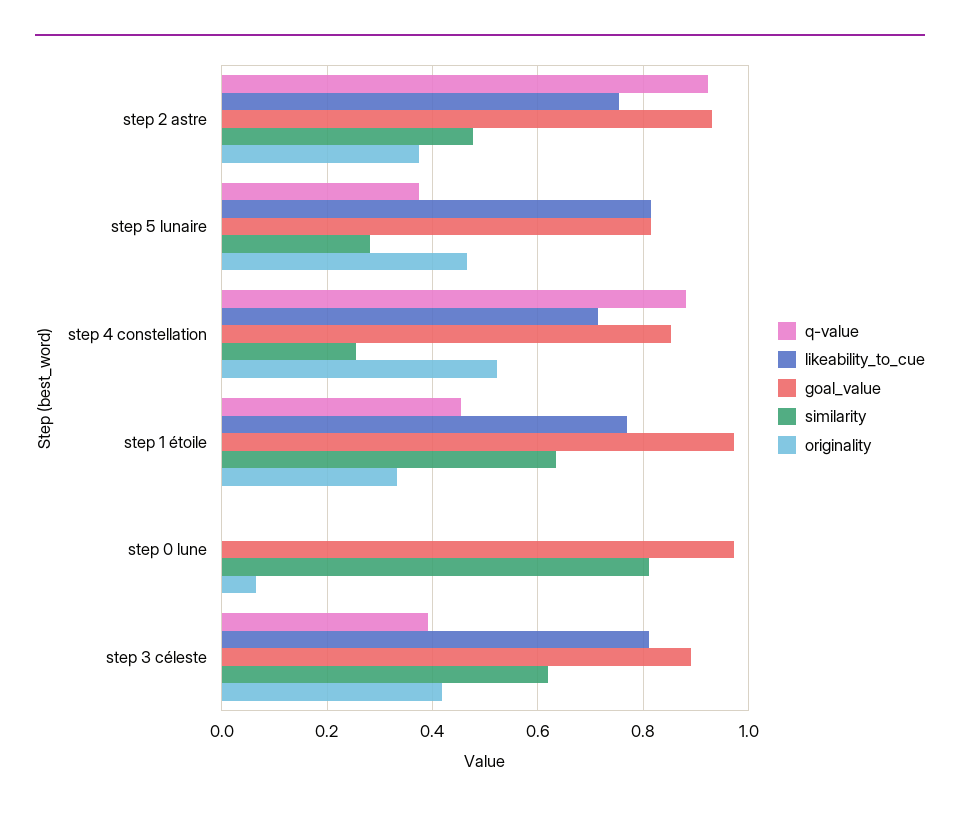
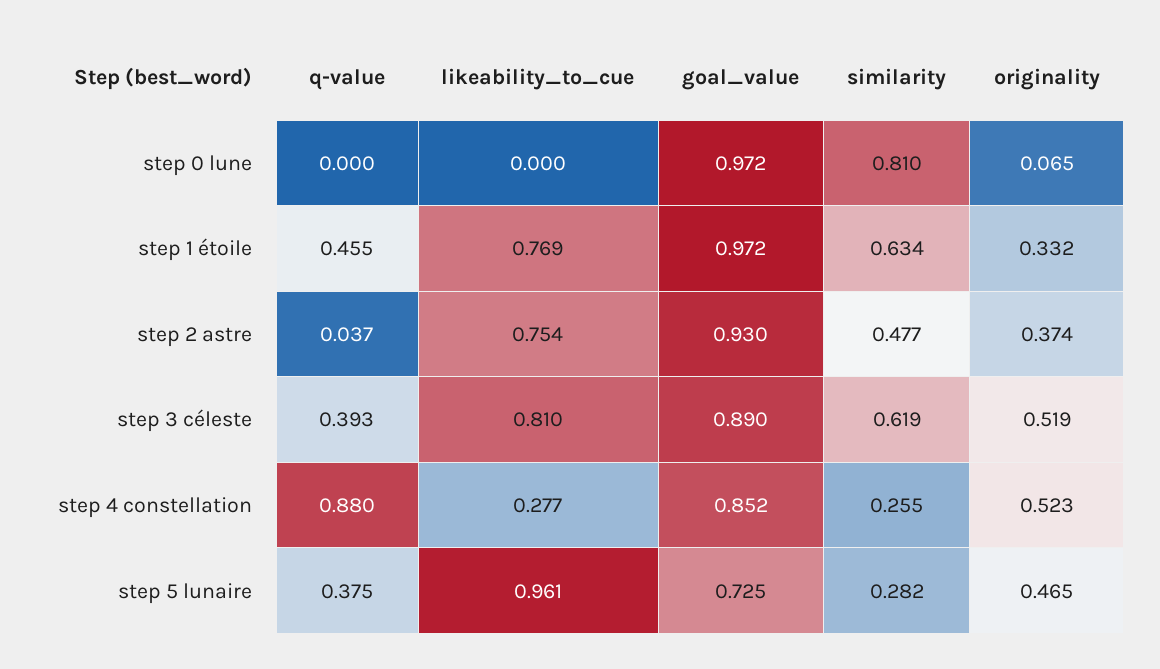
  {
    "q-value": {
-     "step 2 astre": 0.92,
+     "step 2 astre": 0.037,
      "step 5 lunaire": 0.375,
      "step 4 constellation": 0.88,
      "step 1 étoile": 0.455,
      "step 0 lune": 0,
      "step 3 céleste": 0.393
    },
    "likeability_to_cue": {
      "step 2 astre": 0.754,
-     "step 5 lunaire": 0.82,
+     "step 5 lunaire": 0.961,
-     "step 4 constellation": 0.72,
+     "step 4 constellation": 0.277,
      "step 1 étoile": 0.769,
      "step 0 lune": 0,
      "step 3 céleste": 0.81
    },
    "goal_value": {
      "step 2 astre": 0.93,
-     "step 5 lunaire": 0.82,
+     "step 5 lunaire": 0.725,
      "step 4 constellation": 0.852,
      "step 1 étoile": 0.972,
      "step 0 lune": 0.972,
      "step 3 céleste": 0.89
    },
    "similarity": {
      "step 2 astre": 0.477,
      "step 5 lunaire": 0.282,
      "step 4 constellation": 0.255,
      "step 1 étoile": 0.634,
      "step 0 lune": 0.81,
      "step 3 céleste": 0.619
    },
    "originality": {
      "step 2 astre": 0.374,
      "step 5 lunaire": 0.465,
      "step 4 constellation": 0.523,
      "step 1 étoile": 0.332,
      "step 0 lune": 0.065,
-     "step 3 céleste": 0.42
+     "step 3 céleste": 0.519
    }
  }

